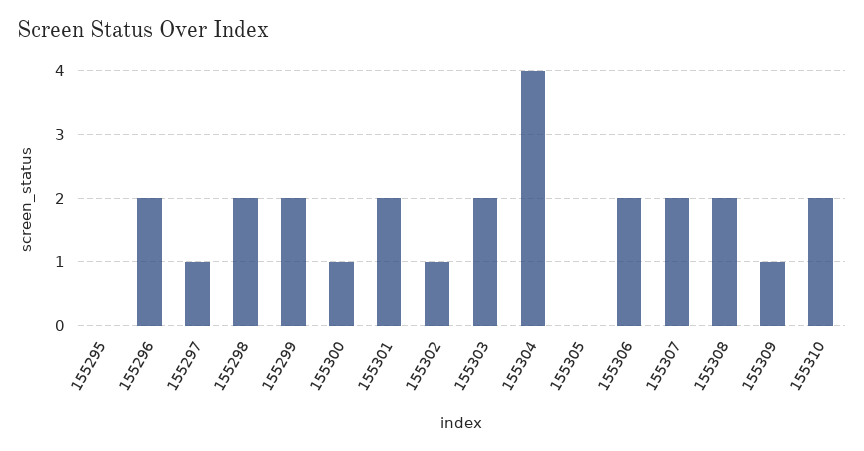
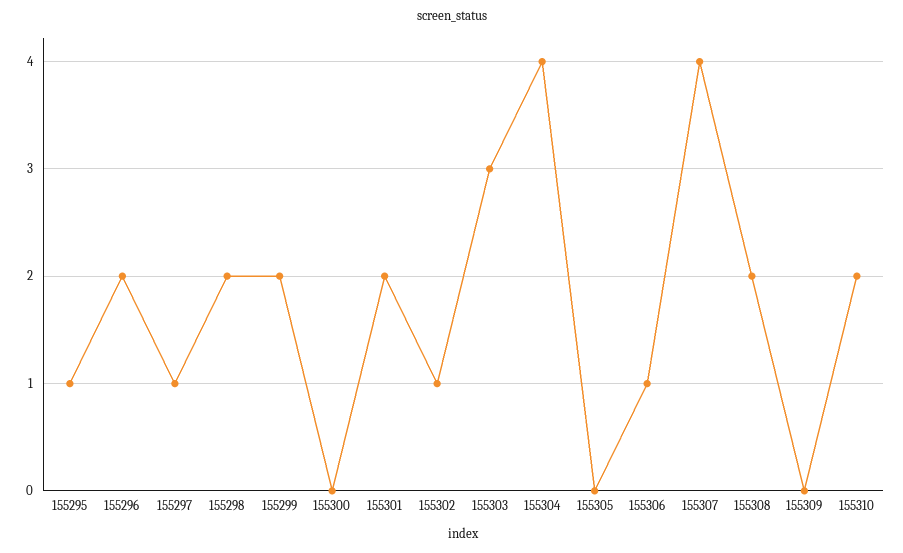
  {
-   "155295": 0,
+   "155295": 1,
    "155296": 2,
    "155297": 1,
    "155298": 2,
    "155299": 2,
-   "155300": 1,
+   "155300": 0,
    "155301": 2,
    "155302": 1,
-   "155303": 2,
+   "155303": 3,
    "155304": 4,
    "155305": 0,
-   "155306": 2,
+   "155306": 1,
-   "155307": 2,
+   "155307": 4,
    "155308": 2,
-   "155309": 1,
+   "155309": 0,
    "155310": 2
  }

